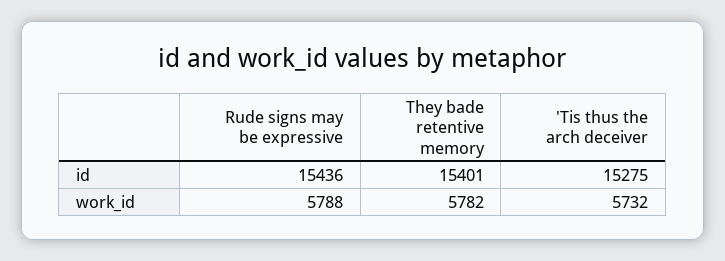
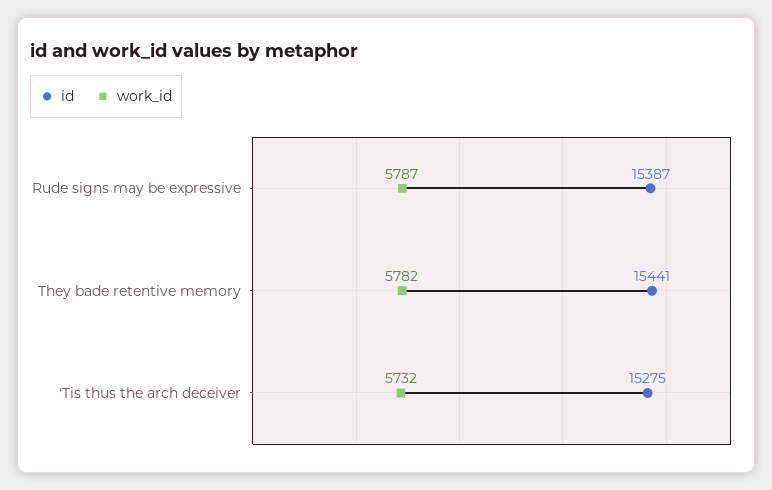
  {
    "id": {
-     "Rude signs may be expressive": 15436,
+     "Rude signs may be expressive": 15387,
-     "They bade retentive memory": 15401,
+     "They bade retentive memory": 15441,
      "'Tis thus the arch deceiver": 15275
    },
    "work_id": {
-     "Rude signs may be expressive": 5788,
+     "Rude signs may be expressive": 5787,
      "They bade retentive memory": 5782,
      "'Tis thus the arch deceiver": 5732
    }
  }

